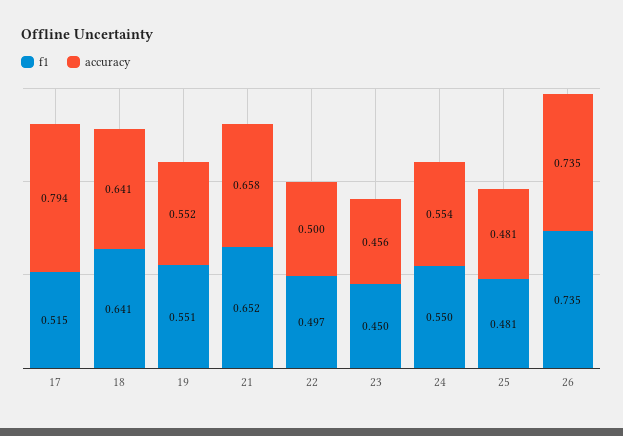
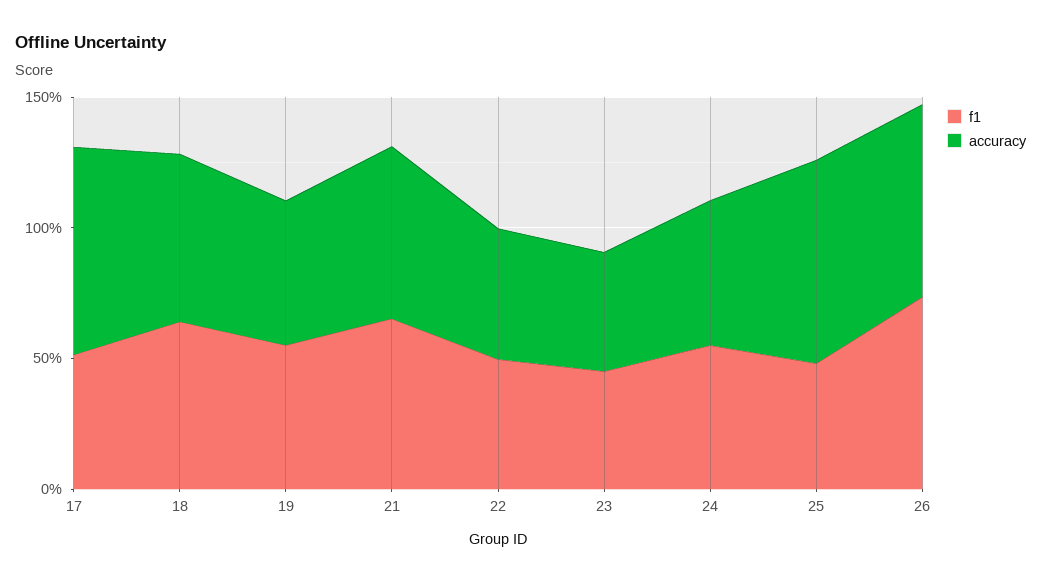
  {
    "f1": {
      "17": 0.515,
      "18": 0.641,
      "19": 0.551,
      "21": 0.652,
      "22": 0.497,
      "23": 0.45,
      "24": 0.55,
      "25": 0.481,
      "26": 0.735
    },
    "accuracy": {
      "17": 0.794,
      "18": 0.641,
      "19": 0.552,
      "21": 0.658,
      "22": 0.5,
      "23": 0.456,
      "24": 0.554,
-     "25": 0.481,
+     "25": 0.8,
      "26": 0.735
    }
  }

